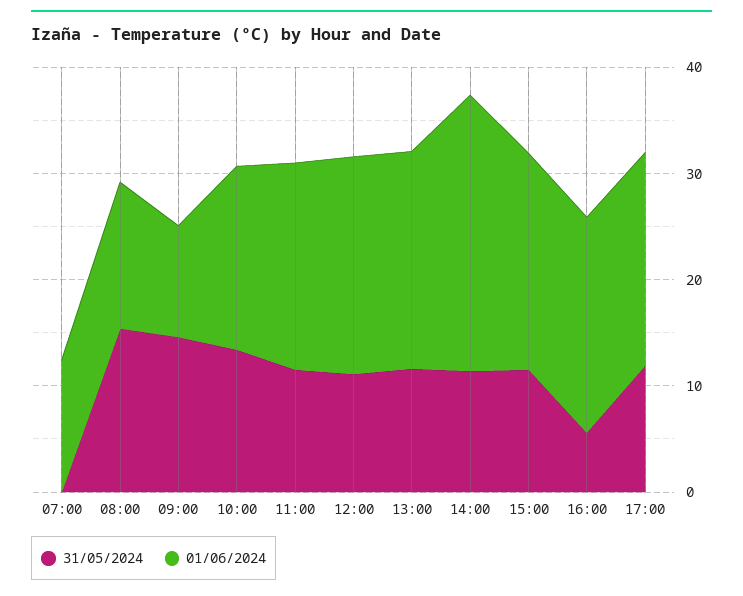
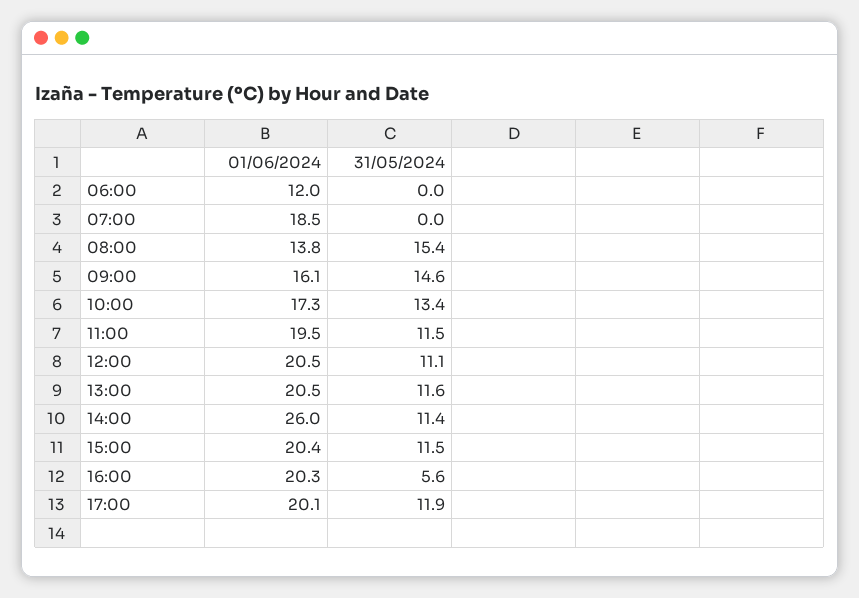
  {
    "31/05/2024": {
      "07:00": 0,
      "08:00": 15.4,
      "09:00": 14.6,
      "10:00": 13.4,
      "11:00": 11.5,
      "12:00": 11.1,
      "13:00": 11.6,
      "14:00": 11.4,
      "15:00": 11.5,
      "16:00": 5.6,
-     "17:00": 11.9
+     "17:00": 11.9,
+     "06:00": 0
    },
    "01/06/2024": {
-     "07:00": 12,
+     "07:00": 18.5,
      "08:00": 13.8,
-     "09:00": 10,
+     "09:00": 16.1,
      "10:00": 17.3,
      "11:00": 19.5,
      "12:00": 20.5,
      "13:00": 20.5,
      "14:00": 26,
      "15:00": 20.4,
      "16:00": 20.3,
-     "17:00": 20.1
+     "17:00": 20.1,
+     "06:00": 12
    }
  }

